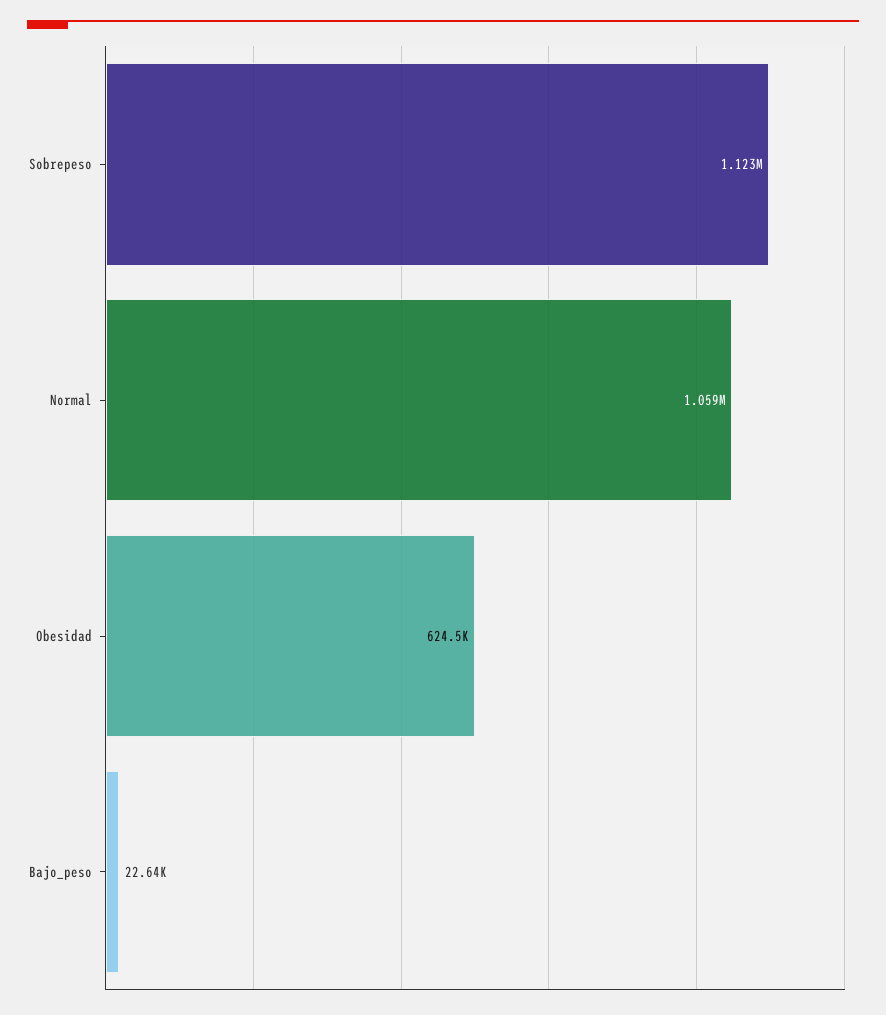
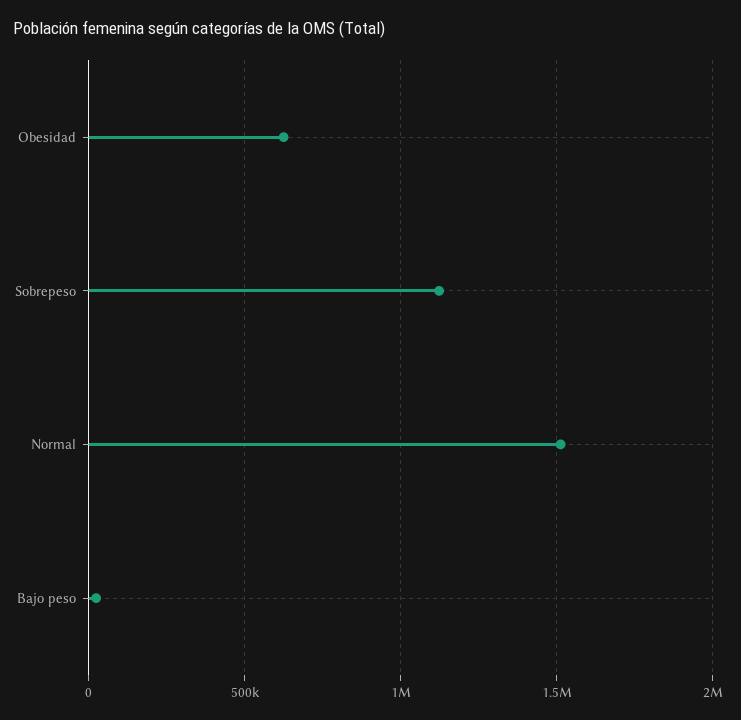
  {
    "Sobrepeso": 1123000,
-   "Normal": 1059000,
+   "Normal": 1500000,
    "Obesidad": 624500,
    "Bajo_peso": 22640
  }

